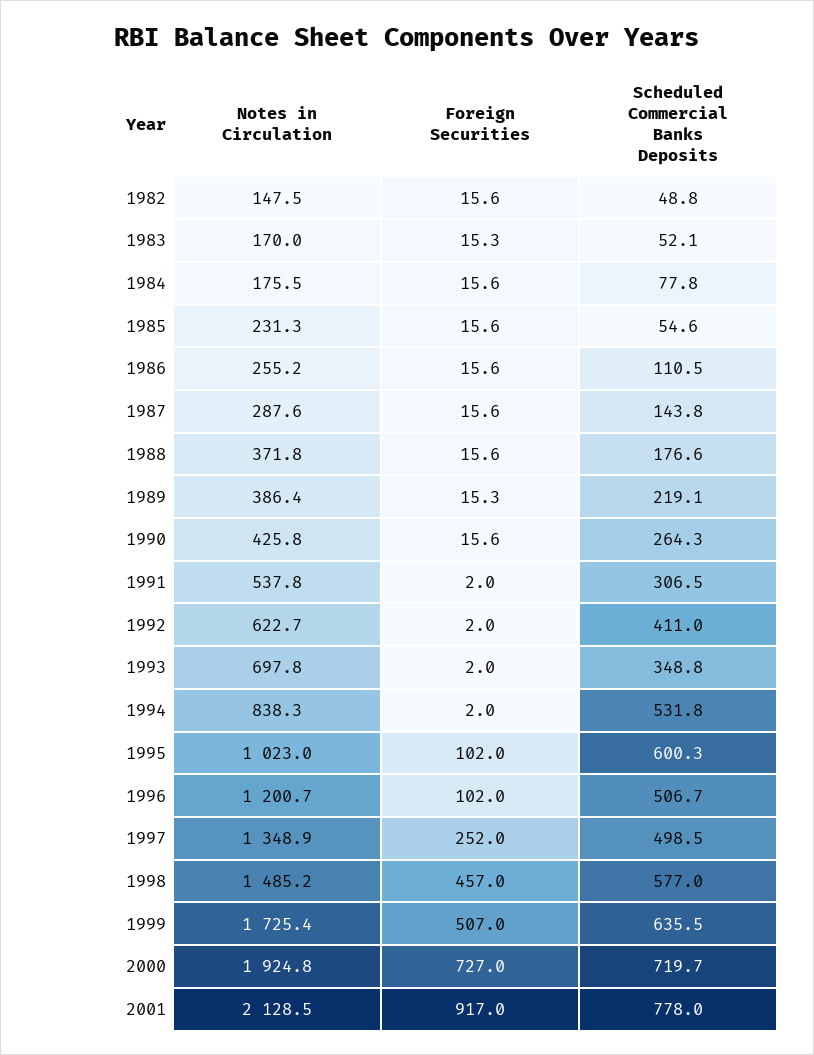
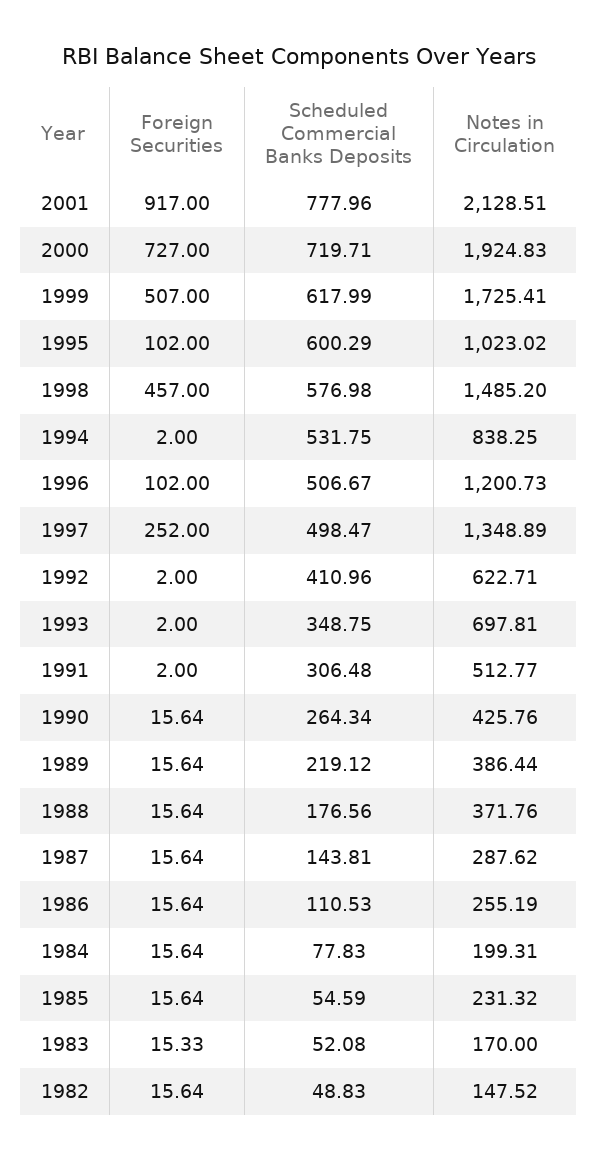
  {
    "Notes in Circulation": {
      "1982": 147.52,
      "1983": 170,
-     "1984": 175.5,
+     "1984": 199.31,
      "1985": 231.32,
      "1986": 255.19,
      "1987": 287.62,
      "1988": 371.76,
      "1989": 386.44,
      "1990": 425.76,
-     "1991": 537.8,
+     "1991": 512.77,
      "1992": 622.71,
      "1993": 697.81,
      "1994": 838.25,
      "1995": 1023.02,
      "1996": 1200.73,
      "1997": 1348.89,
      "1998": 1485.2,
      "1999": 1725.41,
      "2000": 1924.83,
      "2001": 2128.51
    },
    "Foreign Securities": {
      "1982": 15.64,
      "1983": 15.33,
      "1984": 15.64,
      "1985": 15.64,
      "1986": 15.64,
      "1987": 15.64,
      "1988": 15.64,
-     "1989": 15.3,
+     "1989": 15.64,
      "1990": 15.64,
      "1991": 2,
      "1992": 2,
      "1993": 2,
      "1994": 2,
      "1995": 102,
      "1996": 102,
      "1997": 252,
      "1998": 457,
      "1999": 507,
      "2000": 727,
      "2001": 917
    },
    "Scheduled Commercial Banks Deposits": {
      "1982": 48.83,
      "1983": 52.08,
      "1984": 77.83,
      "1985": 54.59,
      "1986": 110.53,
      "1987": 143.81,
      "1988": 176.56,
      "1989": 219.12,
      "1990": 264.34,
      "1991": 306.48,
      "1992": 410.96,
      "1993": 348.75,
      "1994": 531.75,
      "1995": 600.29,
      "1996": 506.67,
      "1997": 498.47,
      "1998": 576.98,
-     "1999": 635.5,
+     "1999": 617.99,
      "2000": 719.71,
      "2001": 777.96
    }
  }

